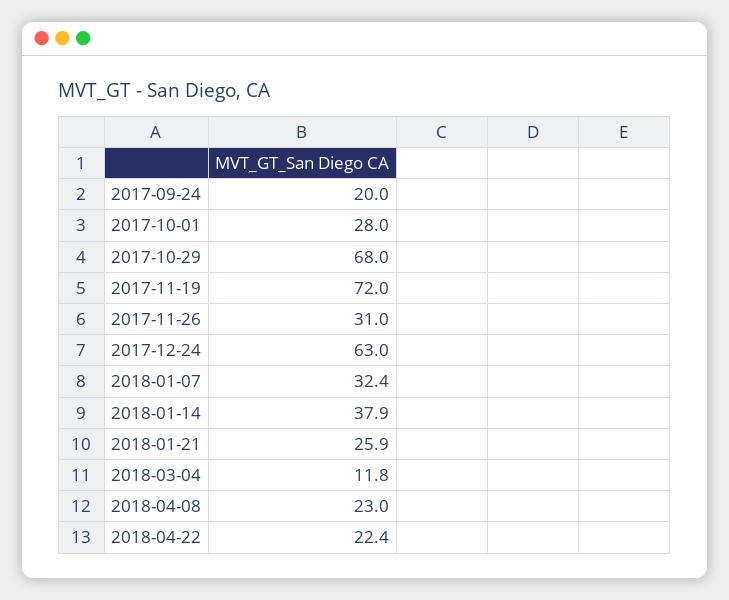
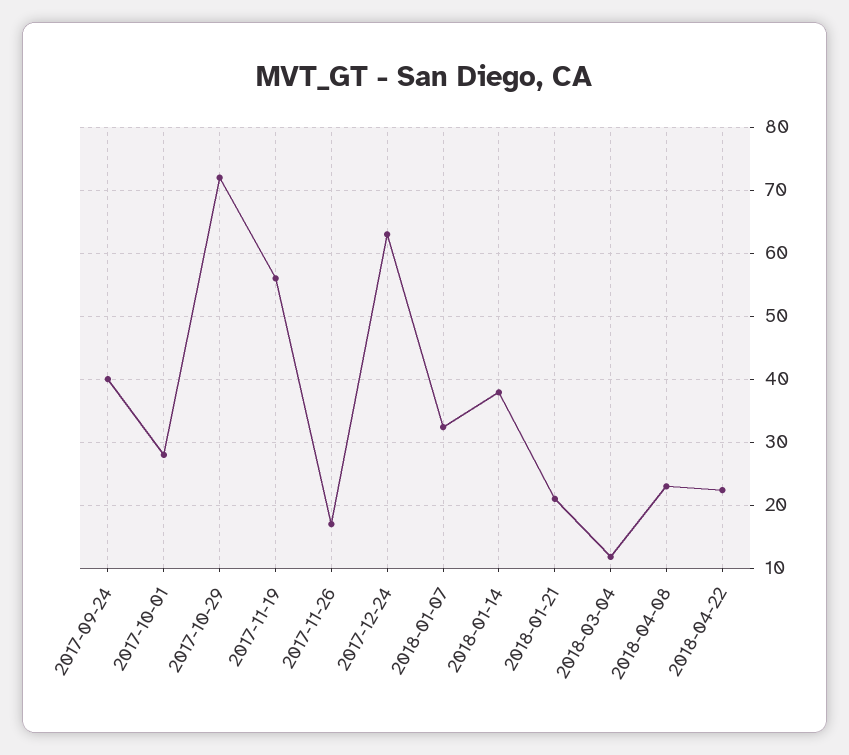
  {
-   "2017-09-24": 20,
+   "2017-09-24": 40,
    "2017-10-01": 28,
-   "2017-10-29": 68,
+   "2017-10-29": 72,
-   "2017-11-19": 72,
+   "2017-11-19": 56,
-   "2017-11-26": 31,
+   "2017-11-26": 17,
    "2017-12-24": 63,
    "2018-01-07": 32.4,
    "2018-01-14": 37.9,
-   "2018-01-21": 25.9,
+   "2018-01-21": 21,
    "2018-03-04": 11.8,
    "2018-04-08": 23,
    "2018-04-22": 22.4
  }

